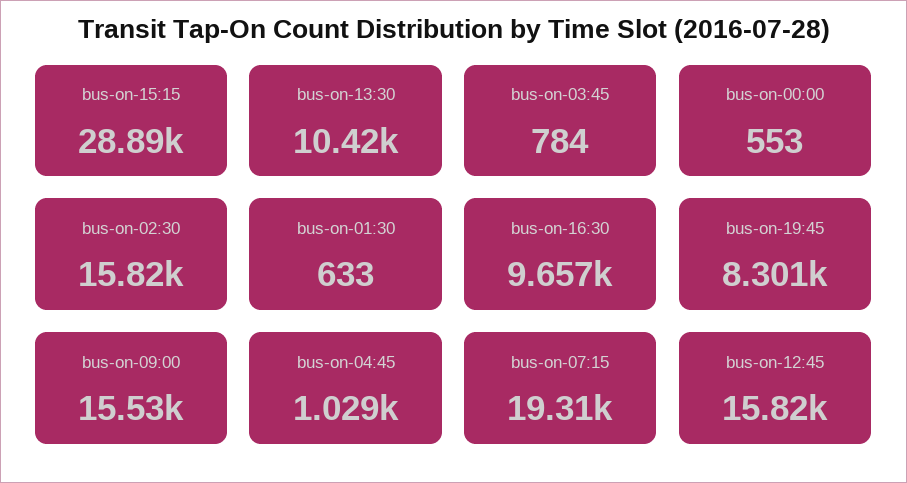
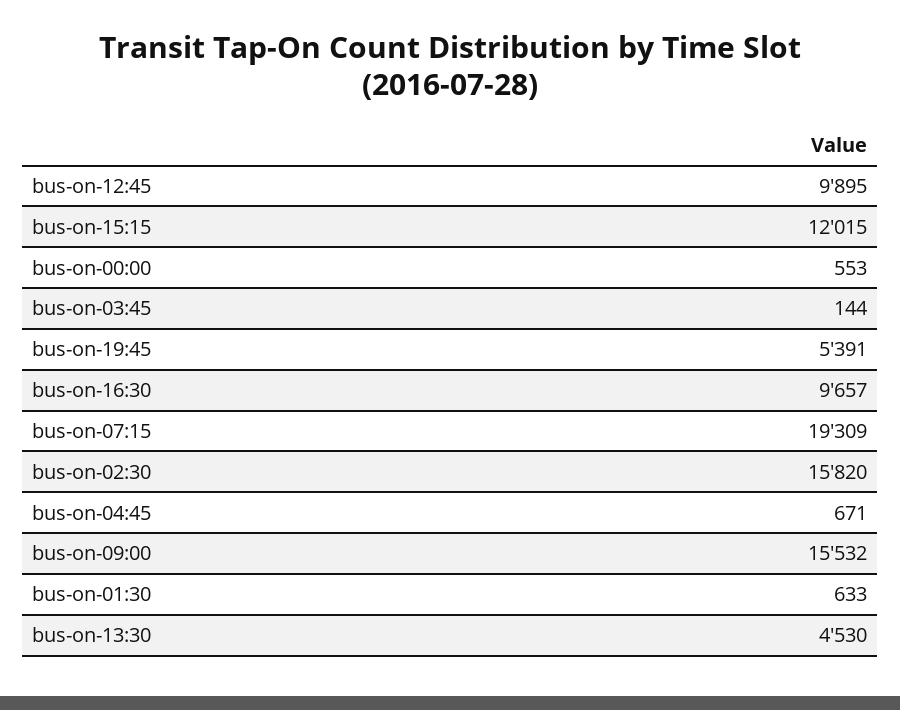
  {
-   "bus-on-15:15": 28890,
+   "bus-on-15:15": 12015,
-   "bus-on-13:30": 10420,
+   "bus-on-13:30": 4530,
-   "bus-on-03:45": 784,
+   "bus-on-03:45": 144,
    "bus-on-00:00": 553,
    "bus-on-02:30": 15820,
    "bus-on-01:30": 633,
    "bus-on-16:30": 9657,
-   "bus-on-19:45": 8301,
+   "bus-on-19:45": 5391,
    "bus-on-09:00": 15532,
-   "bus-on-04:45": 1029,
+   "bus-on-04:45": 671,
    "bus-on-07:15": 19309,
-   "bus-on-12:45": 15820
+   "bus-on-12:45": 9895
  }

